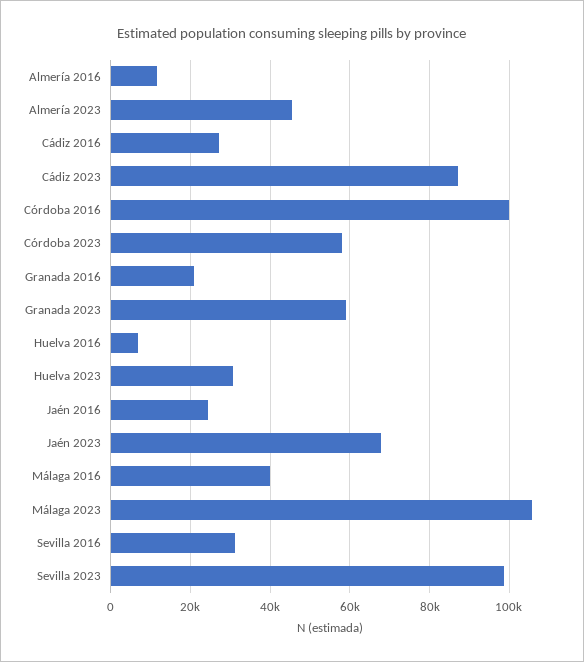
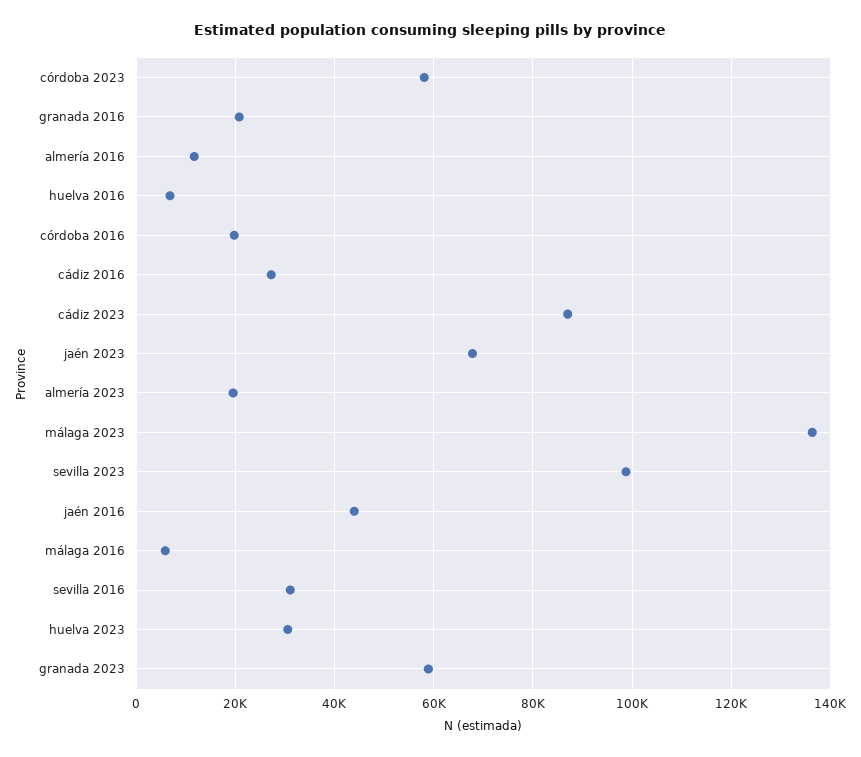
  {
    "Almería 2016": 12000,
-   "Almería 2023": 46000,
+   "Almería 2023": 20000,
    "Cádiz 2016": 28000,
    "Cádiz 2023": 88000,
-   "Córdoba 2016": 100000,
+   "Córdoba 2016": 20000,
    "Córdoba 2023": 58000,
    "Granada 2016": 20000,
    "Granada 2023": 58000,
    "Huelva 2016": 6000,
    "Huelva 2023": 30000,
-   "Jaén 2016": 24000,
+   "Jaén 2016": 44000,
    "Jaén 2023": 68000,
-   "Málaga 2016": 40000,
+   "Málaga 2016": 6000,
-   "Málaga 2023": 106000,
+   "Málaga 2023": 136000,
    "Sevilla 2016": 32000,
    "Sevilla 2023": 98000
  }

